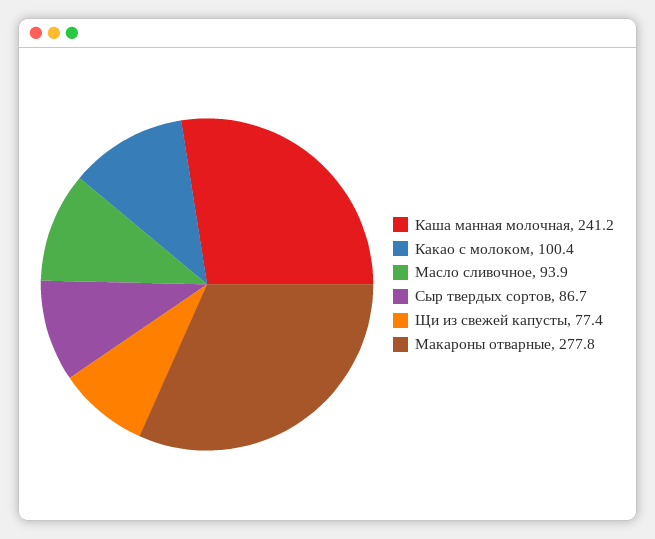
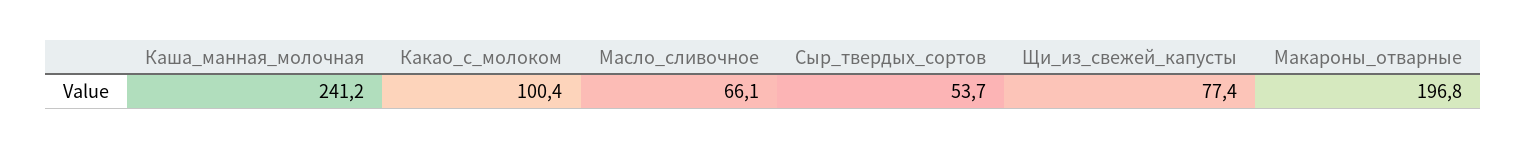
  {
    "Каша манная молочная": 241.2,
    "Какао с молоком": 100.4,
-   "Масло сливочное": 93.9,
+   "Масло сливочное": 66.1,
-   "Сыр твердых сортов": 86.7,
+   "Сыр твердых сортов": 53.7,
    "Щи из свежей капусты": 77.4,
-   "Макароны отварные": 277.8
+   "Макароны отварные": 196.8
  }

